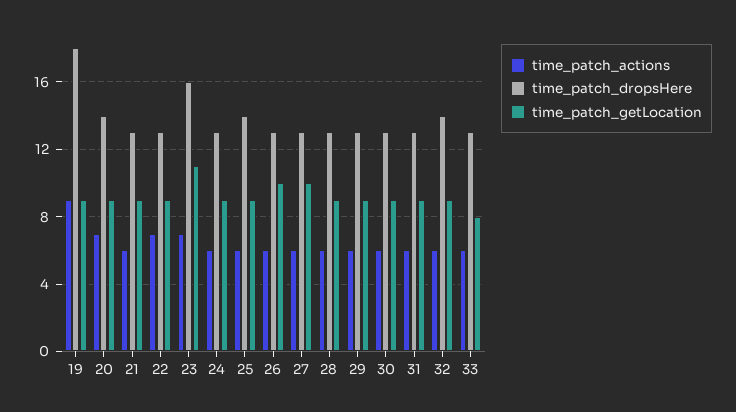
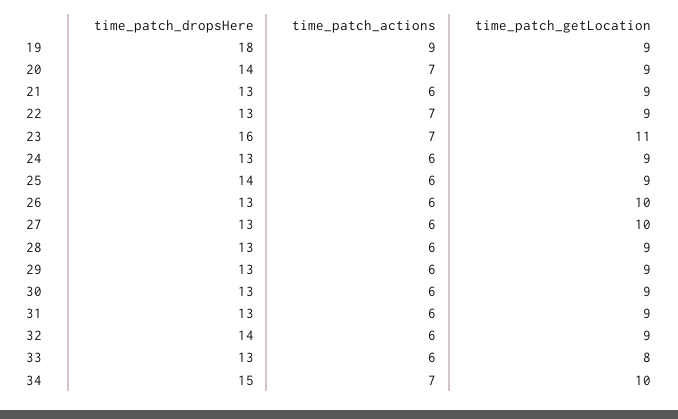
  {
    "time_patch_actions": {
      "19": 9,
      "20": 7,
      "21": 6,
      "22": 7,
      "23": 7,
      "24": 6,
      "25": 6,
      "26": 6,
      "27": 6,
      "28": 6,
      "29": 6,
      "30": 6,
      "31": 6,
      "32": 6,
-     "33": 6
+     "33": 6,
+     "34": 7
    },
    "time_patch_dropsHere": {
      "19": 18,
      "20": 14,
      "21": 13,
      "22": 13,
      "23": 16,
      "24": 13,
      "25": 14,
      "26": 13,
      "27": 13,
      "28": 13,
      "29": 13,
      "30": 13,
      "31": 13,
      "32": 14,
-     "33": 13
+     "33": 13,
+     "34": 15
    },
    "time_patch_getLocation": {
      "19": 9,
      "20": 9,
      "21": 9,
      "22": 9,
      "23": 11,
      "24": 9,
      "25": 9,
      "26": 10,
      "27": 10,
      "28": 9,
      "29": 9,
      "30": 9,
      "31": 9,
      "32": 9,
-     "33": 8
+     "33": 8,
+     "34": 10
    }
  }

